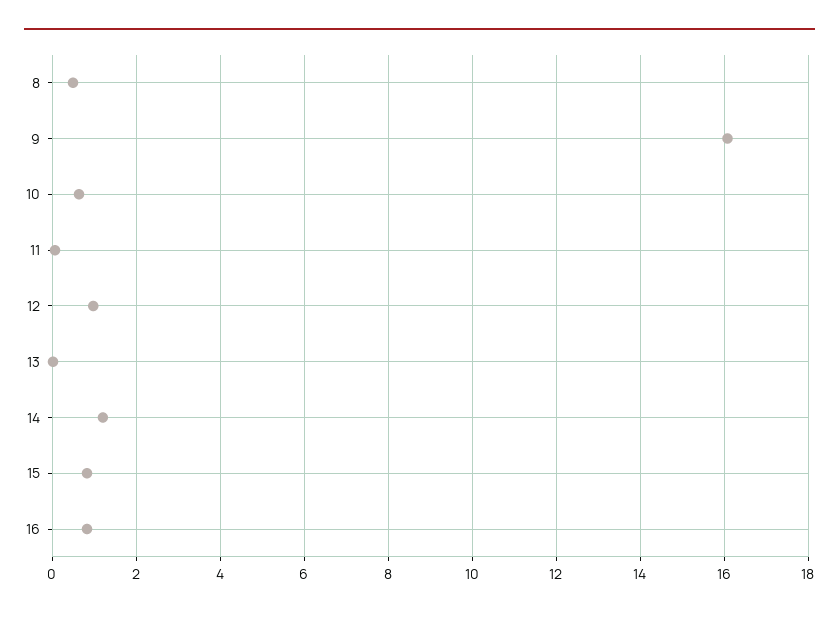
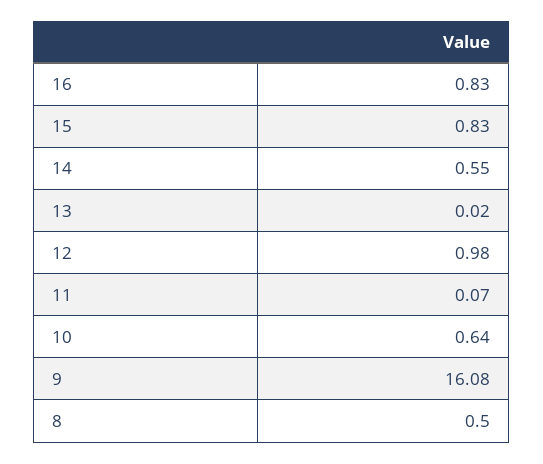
  {
    "8": 0.5,
    "9": 16.08,
    "10": 0.64,
    "11": 0.07,
    "12": 0.98,
    "13": 0.02,
-   "14": 1.2,
+   "14": 0.55,
    "15": 0.83,
    "16": 0.83
  }

